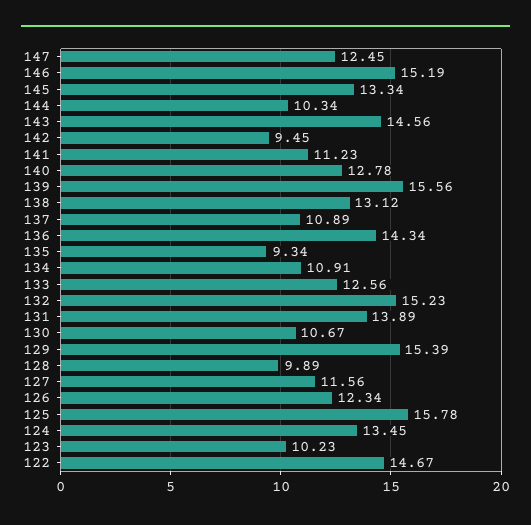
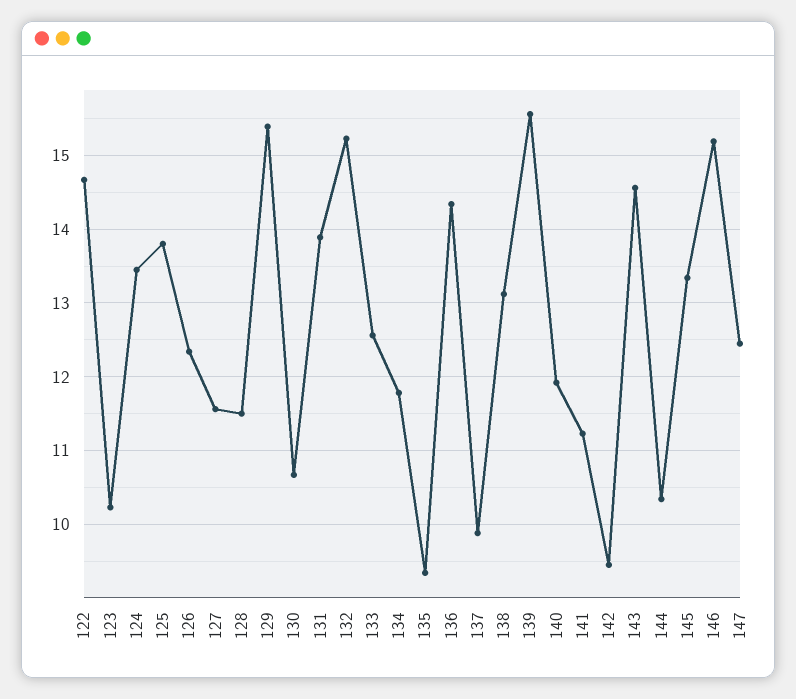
  {
    "147": 12.45,
    "146": 15.19,
    "145": 13.34,
    "144": 10.34,
    "143": 14.56,
    "142": 9.45,
    "141": 11.23,
-   "140": 12.78,
+   "140": 11.9,
    "139": 15.56,
    "138": 13.12,
-   "137": 10.89,
+   "137": 9.9,
    "136": 14.34,
    "135": 9.34,
-   "134": 10.91,
+   "134": 11.8,
    "133": 12.56,
    "132": 15.23,
    "131": 13.89,
    "130": 10.67,
    "129": 15.39,
-   "128": 9.89,
+   "128": 11.5,
    "127": 11.56,
    "126": 12.34,
-   "125": 15.78,
+   "125": 13.8,
    "124": 13.45,
    "123": 10.23,
    "122": 14.67
  }

